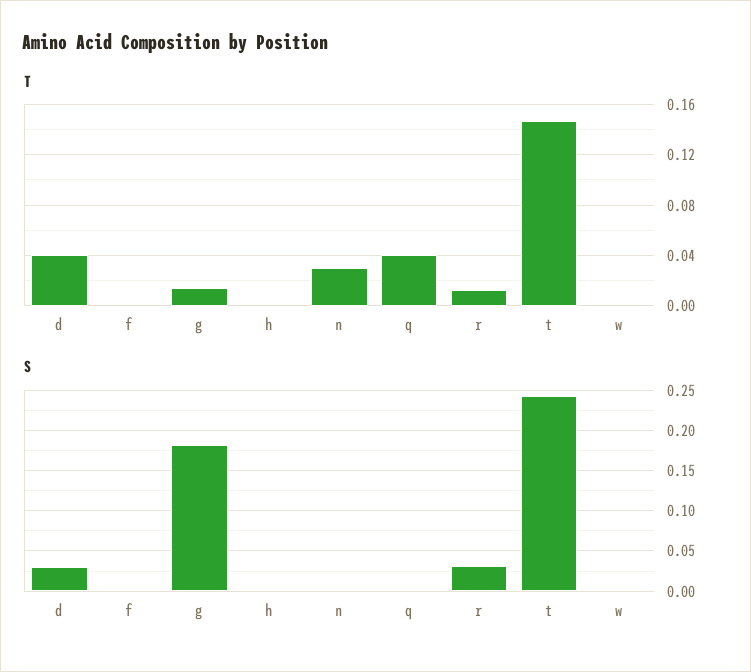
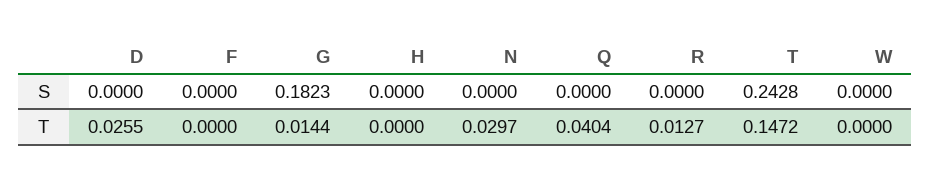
  {
    "T": {
-     "d": 0.04,
+     "d": 0.0255,
      "f": 0,
      "g": 0.0144,
      "h": 0,
      "n": 0.0297,
      "q": 0.0404,
      "r": 0.0127,
      "t": 0.1472,
      "w": 0
    },
    "S": {
-     "d": 0.03,
+     "d": 0,
      "f": 0,
      "g": 0.1823,
      "h": 0,
      "n": 0,
      "q": 0,
-     "r": 0.03,
+     "r": 0,
      "t": 0.2428,
      "w": 0
    }
  }

